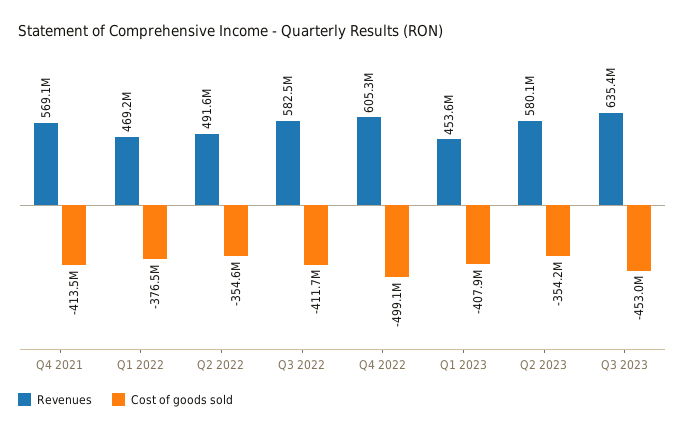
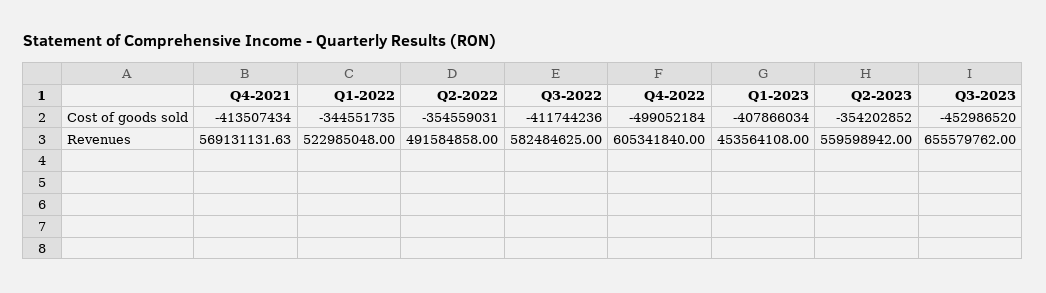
  {
    "Revenues": {
      "Q4 2021": 569131131.63,
-     "Q1 2022": 469200000,
+     "Q1 2022": 522985048,
      "Q2 2022": 491584858,
      "Q3 2022": 582484625,
      "Q4 2022": 605341840,
      "Q1 2023": 453564108,
-     "Q2 2023": 580100000,
+     "Q2 2023": 559598942,
-     "Q3 2023": 635400000
+     "Q3 2023": 655579762
    },
    "Cost of goods sold": {
      "Q4 2021": -413507434,
-     "Q1 2022": -376500000,
+     "Q1 2022": -344551735,
      "Q2 2022": -354559031,
      "Q3 2022": -411744236,
      "Q4 2022": -499052184,
      "Q1 2023": -407866034,
      "Q2 2023": -354202852,
      "Q3 2023": -452986520
    }
  }

